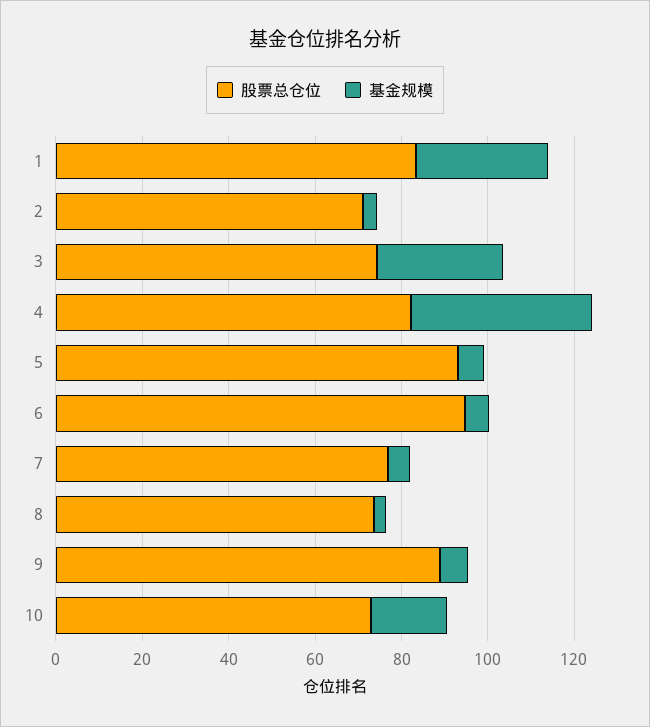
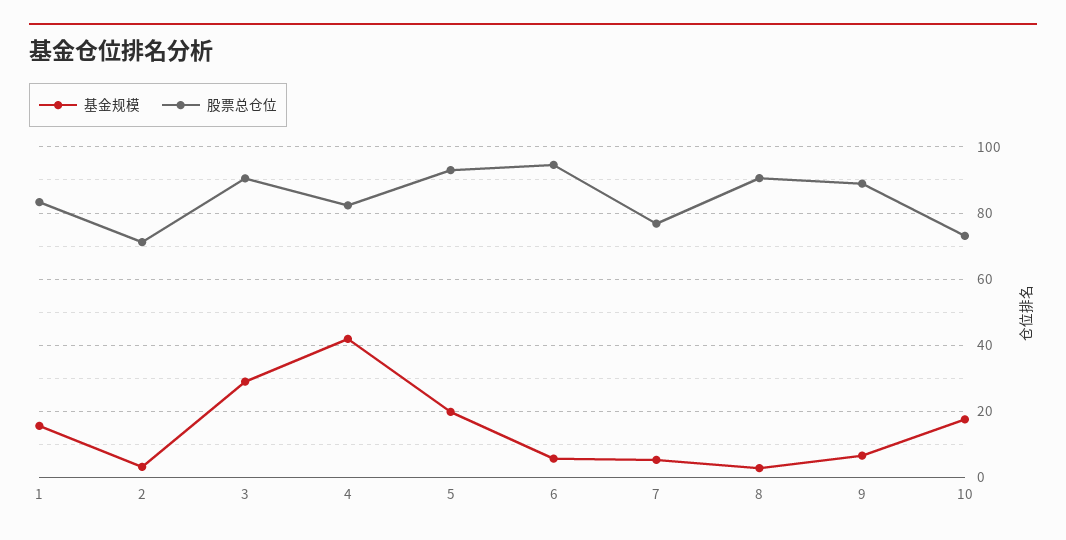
  {
    "股票总仓位": {
      "1": 84,
      "2": 72,
-     "3": 75,
+     "3": 90,
      "4": 82,
      "5": 92,
      "6": 94,
      "7": 76,
-     "8": 75,
+     "8": 90,
      "9": 88,
      "10": 74
    },
    "基金规模": {
-     "1": 30,
+     "1": 16,
      "2": 4,
      "3": 28,
      "4": 42,
-     "5": 5,
+     "5": 20,
      "6": 6,
      "7": 6,
      "8": 2,
      "9": 6,
      "10": 18
    }
  }

